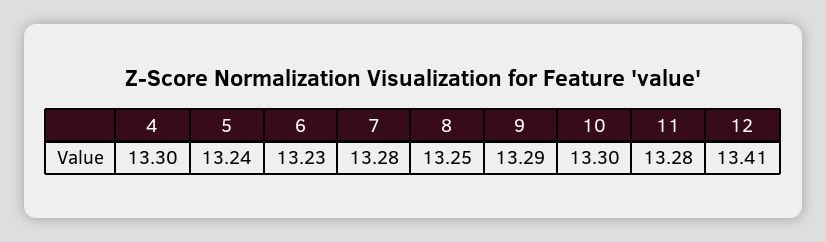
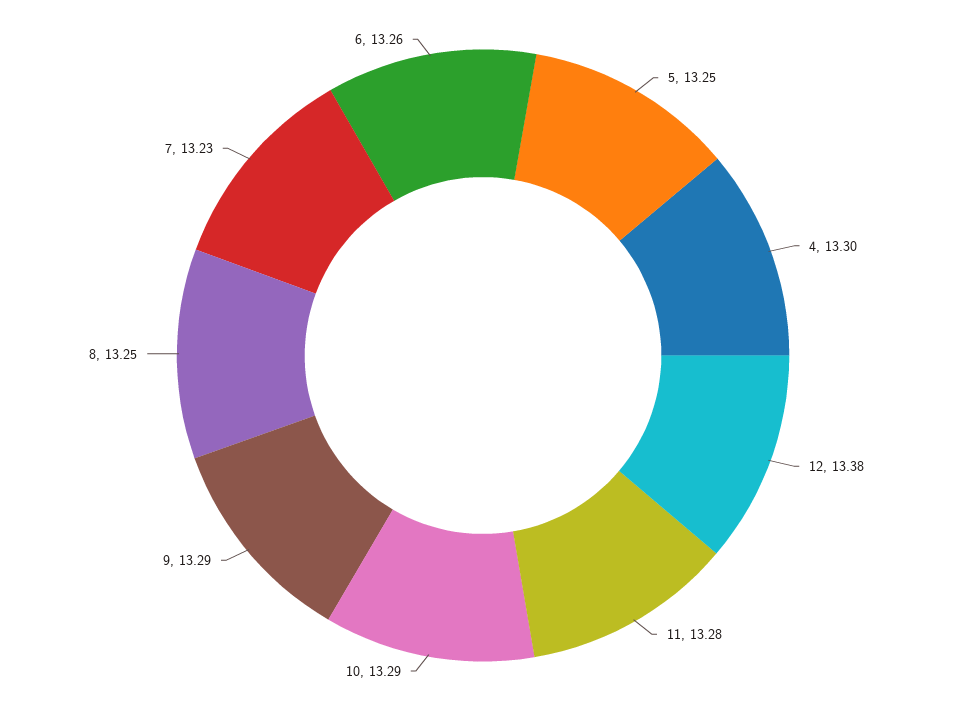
  {
    "4": 13.3,
-   "5": 13.24,
+   "5": 13.25,
-   "6": 13.23,
+   "6": 13.26,
-   "7": 13.28,
+   "7": 13.23,
    "8": 13.25,
    "9": 13.29,
-   "10": 13.3,
+   "10": 13.29,
    "11": 13.28,
-   "12": 13.41
+   "12": 13.38
  }

